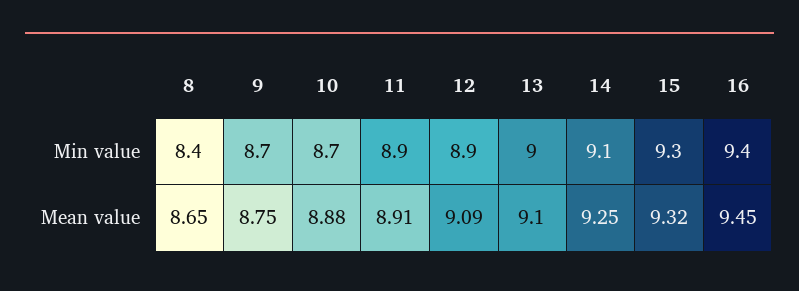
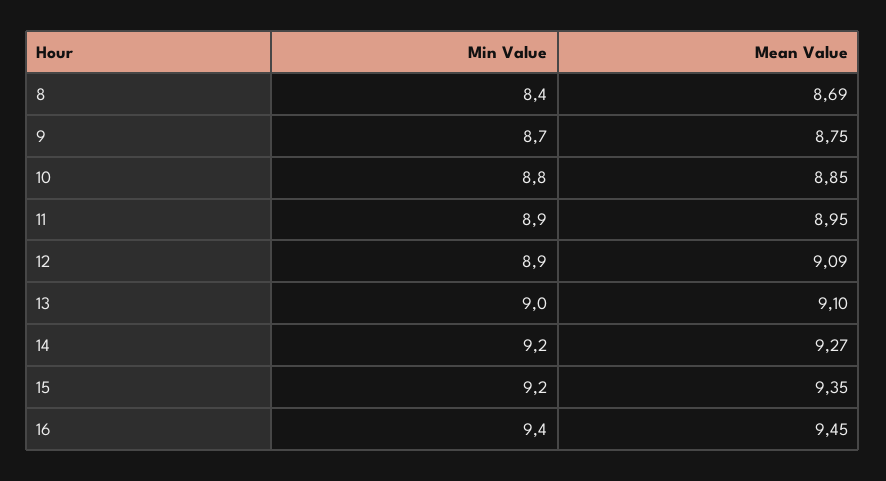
  {
    "8": {
      "Min value": 8.4,
-     "Mean value": 8.65
+     "Mean value": 8.69
    },
    "9": {
      "Min value": 8.7,
      "Mean value": 8.75
    },
    "10": {
-     "Min value": 8.7,
+     "Min value": 8.8,
-     "Mean value": 8.88
+     "Mean value": 8.85
    },
    "11": {
      "Min value": 8.9,
-     "Mean value": 8.91
+     "Mean value": 8.95
    },
    "12": {
      "Min value": 8.9,
      "Mean value": 9.09
    },
    "13": {
      "Min value": 9,
      "Mean value": 9.1
    },
    "14": {
-     "Min value": 9.1,
+     "Min value": 9.2,
-     "Mean value": 9.25
+     "Mean value": 9.27
    },
    "15": {
-     "Min value": 9.3,
+     "Min value": 9.2,
-     "Mean value": 9.32
+     "Mean value": 9.35
    },
    "16": {
      "Min value": 9.4,
      "Mean value": 9.45
    }
  }

